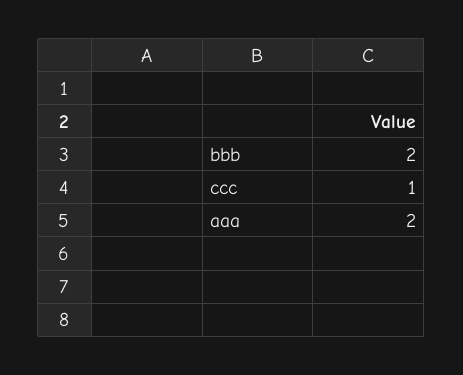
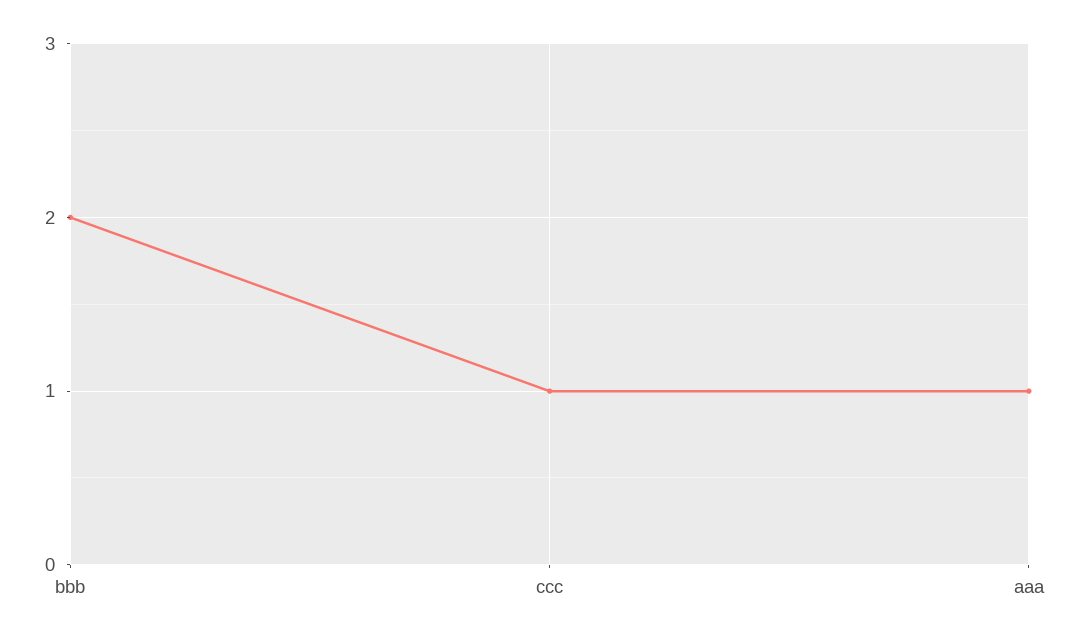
  {
    "bbb": 2,
    "ccc": 1,
-   "aaa": 2
+   "aaa": 1
  }

